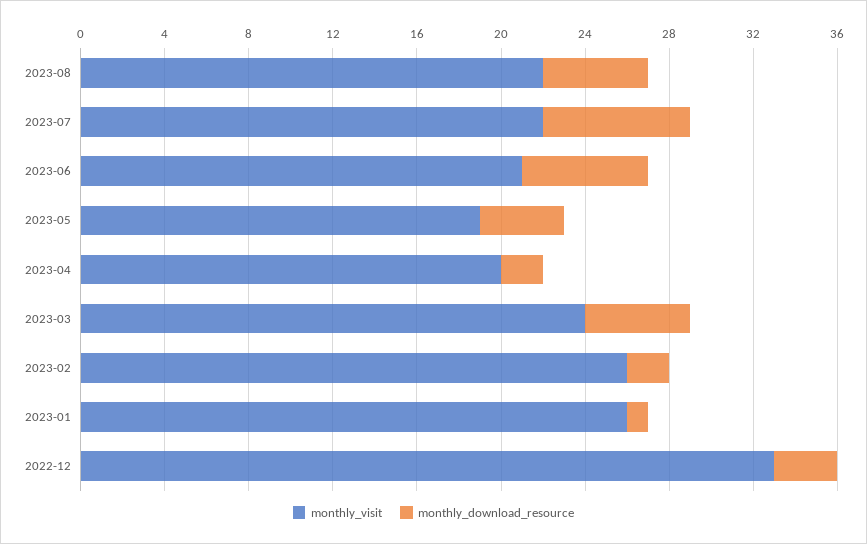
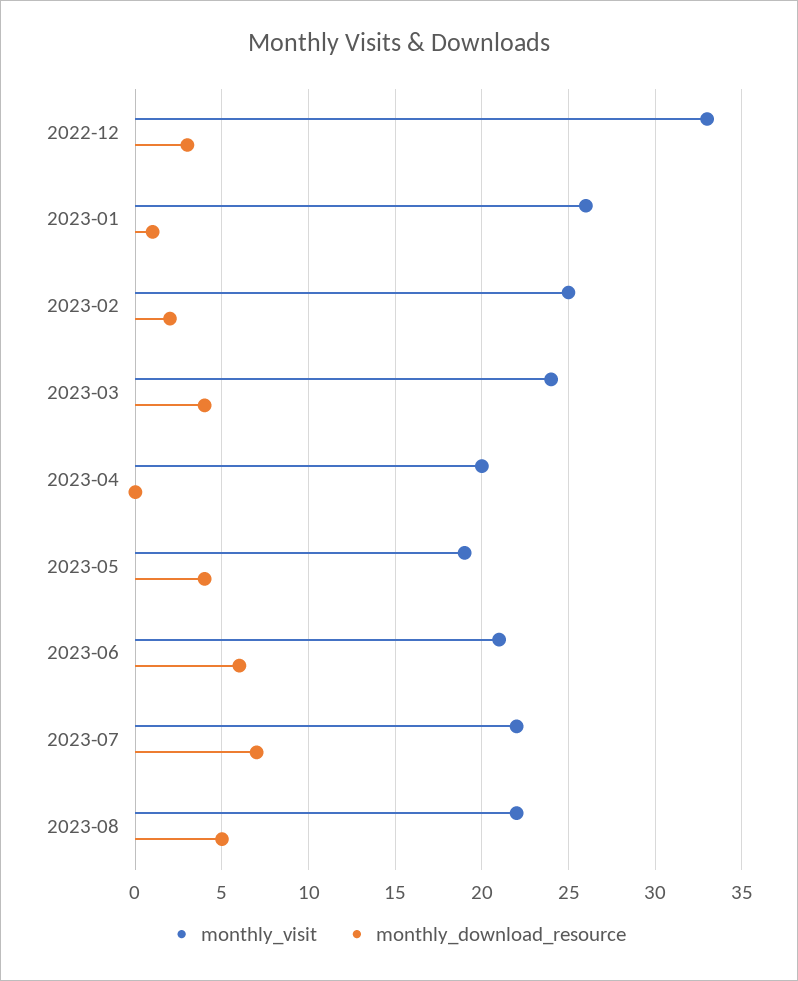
  {
    "monthly_visit": {
      "2023-08": 22,
      "2023-07": 22,
      "2023-06": 21,
      "2023-05": 19,
      "2023-04": 20,
      "2023-03": 24,
-     "2023-02": 26,
+     "2023-02": 25,
      "2023-01": 26,
      "2022-12": 33
    },
    "monthly_download_resource": {
      "2023-08": 5,
      "2023-07": 7,
      "2023-06": 6,
      "2023-05": 4,
-     "2023-04": 2,
+     "2023-04": 0,
-     "2023-03": 5,
+     "2023-03": 4,
      "2023-02": 2,
      "2023-01": 1,
      "2022-12": 3
    }
  }

